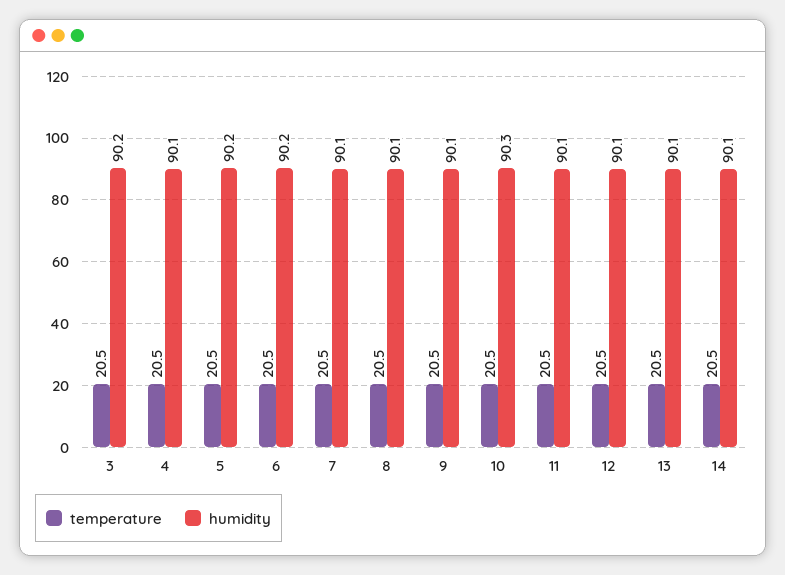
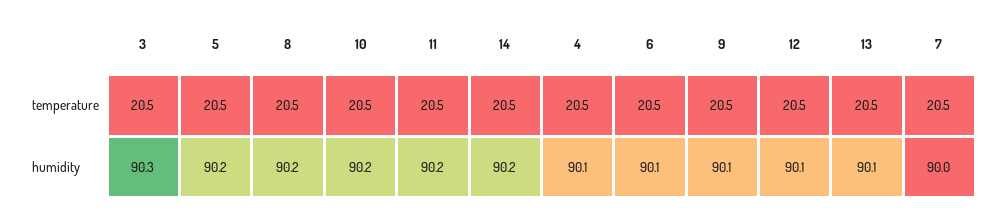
  {
    "temperature": {
      "3": 20.5,
      "4": 20.5,
      "5": 20.5,
      "6": 20.5,
      "7": 20.5,
      "8": 20.5,
      "9": 20.5,
      "10": 20.5,
      "11": 20.5,
      "12": 20.5,
      "13": 20.5,
      "14": 20.5
    },
    "humidity": {
-     "3": 90.2,
+     "3": 90.3,
      "4": 90.1,
      "5": 90.2,
-     "6": 90.2,
+     "6": 90.1,
-     "7": 90.1,
+     "7": 90,
-     "8": 90.1,
+     "8": 90.2,
      "9": 90.1,
-     "10": 90.3,
+     "10": 90.2,
-     "11": 90.1,
+     "11": 90.2,
      "12": 90.1,
      "13": 90.1,
-     "14": 90.1
+     "14": 90.2
    }
  }

